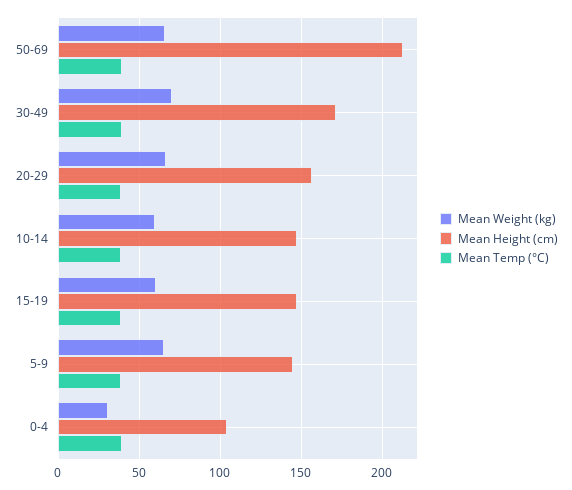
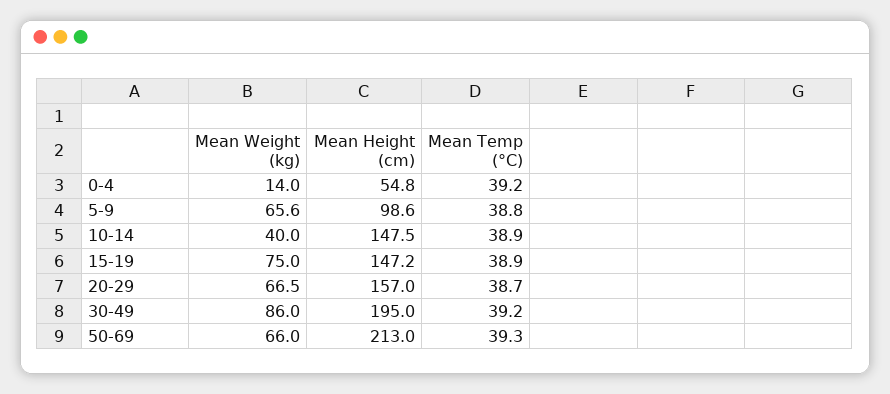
  {
    "Mean Weight (kg)": {
      "50-69": 66,
-     "30-49": 70,
+     "30-49": 86,
      "20-29": 66.5,
-     "10-14": 60,
+     "10-14": 40,
-     "15-19": 60,
+     "15-19": 75,
      "5-9": 65.6,
-     "0-4": 30
+     "0-4": 14
    },
    "Mean Height (cm)": {
      "50-69": 213,
-     "30-49": 170,
+     "30-49": 195,
      "20-29": 157,
      "10-14": 147.5,
      "15-19": 147.2,
-     "5-9": 145,
+     "5-9": 98.6,
-     "0-4": 105
+     "0-4": 54.8
    },
    "Mean Temp (°C)": {
      "50-69": 39.3,
      "30-49": 39.2,
      "20-29": 38.7,
      "10-14": 38.9,
      "15-19": 38.9,
      "5-9": 38.8,
      "0-4": 39.2
    }
  }

